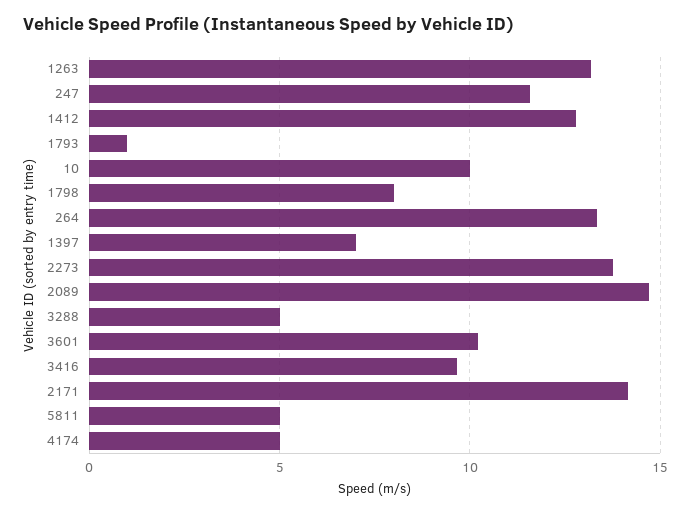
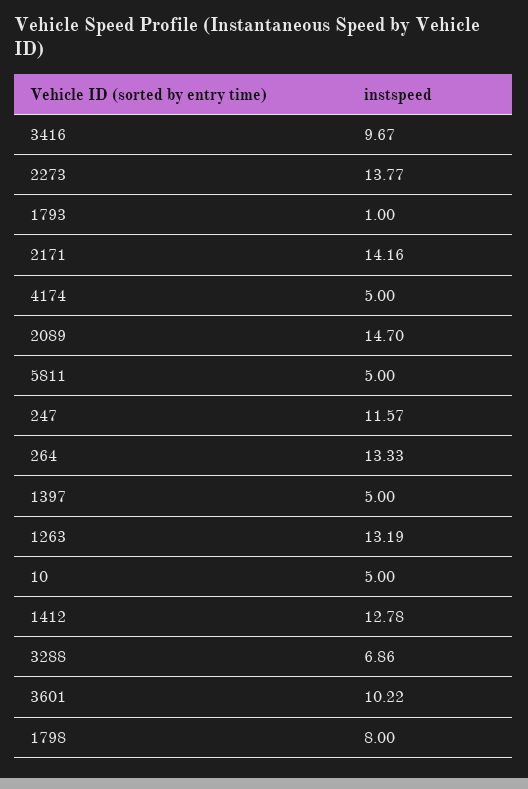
  {
    "1263": 13.19,
    "247": 11.57,
    "1412": 12.78,
    "1793": 1,
-   "10": 10,
+   "10": 5,
    "1798": 8,
    "264": 13.33,
-   "1397": 7,
+   "1397": 5,
    "2273": 13.77,
    "2089": 14.7,
-   "3288": 5,
+   "3288": 6.86,
    "3601": 10.22,
    "3416": 9.67,
    "2171": 14.16,
    "5811": 5,
    "4174": 5
  }

